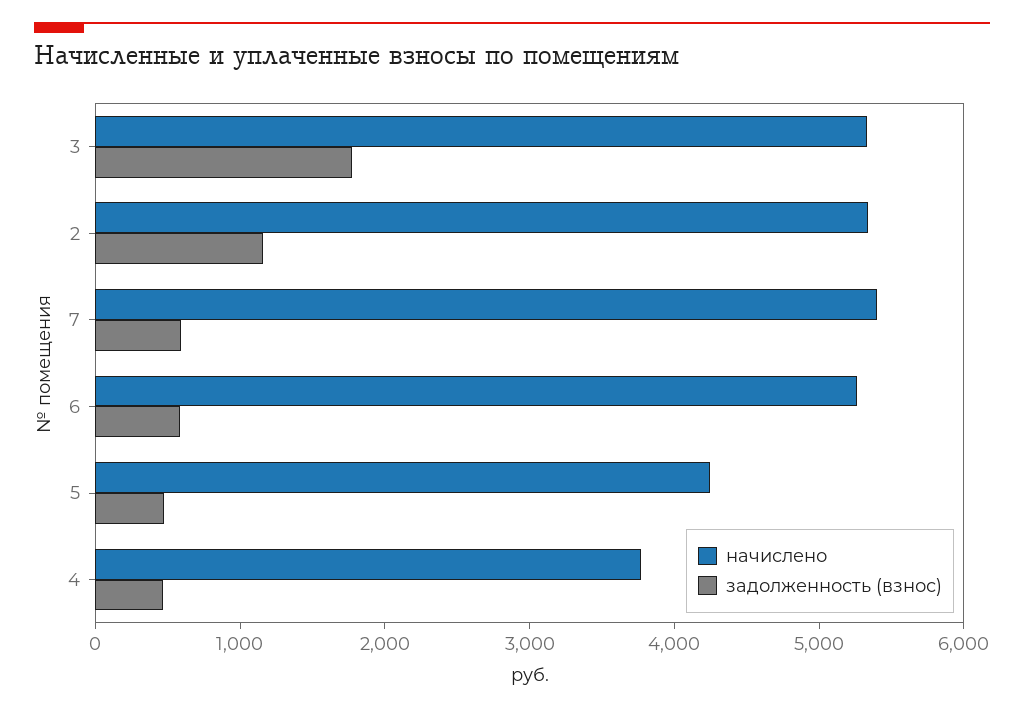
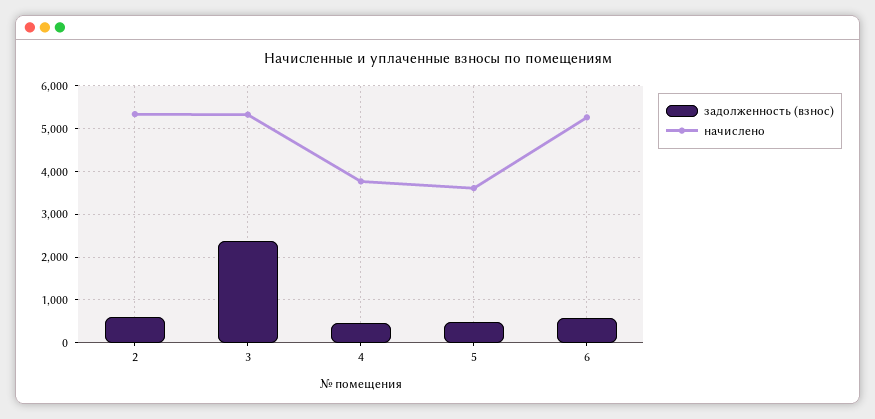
  {
    "начислено": {
      "3": 5400,
      "2": 5400,
-     "7": 5400,
      "6": 5200,
-     "5": 4200,
+     "5": 3600,
      "4": 3800
    },
    "задолженность (взнос)": {
-     "3": 1800,
+     "3": 2400,
-     "2": 1200,
+     "2": 600,
-     "7": 600,
      "6": 600,
      "5": 400,
      "4": 400
    }
  }

